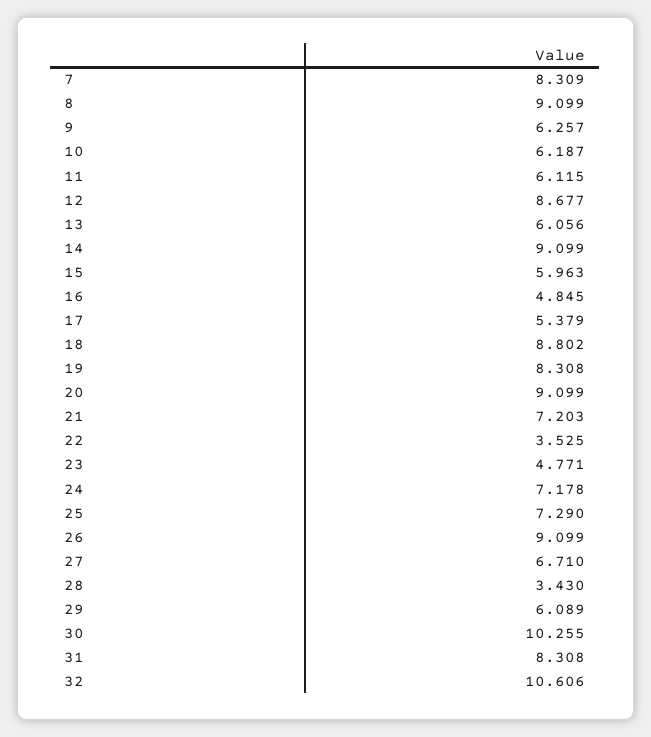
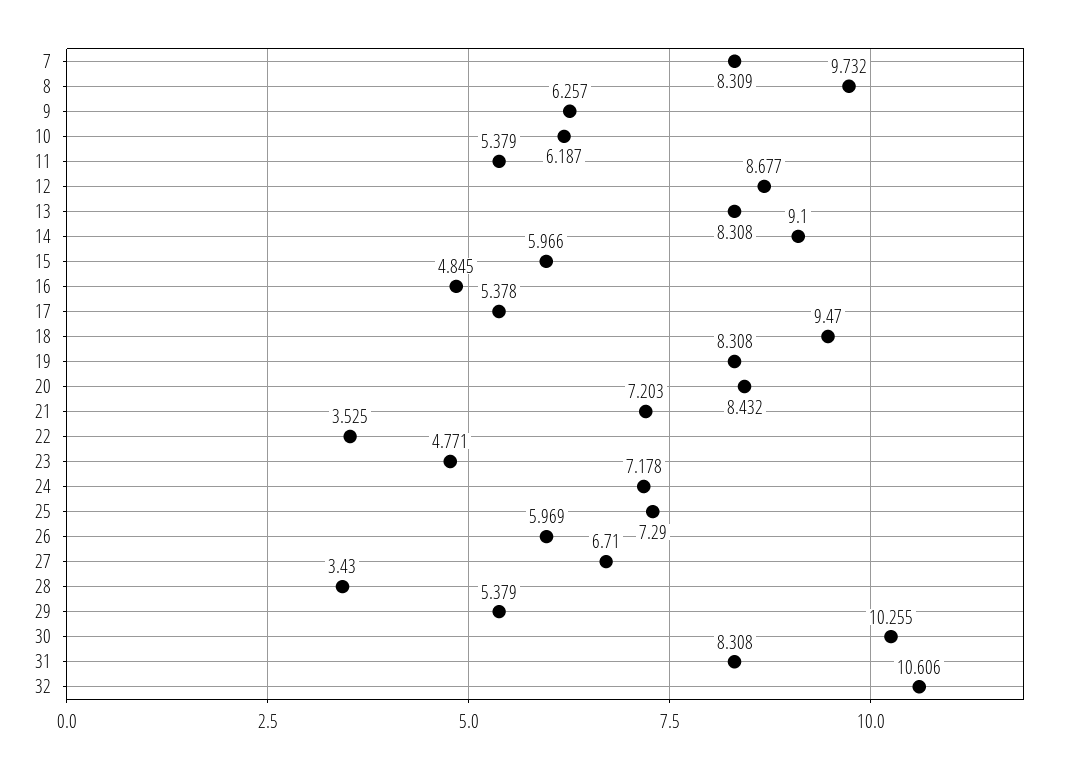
  {
    "7": 8.309,
-   "8": 9.099,
+   "8": 9.732,
    "9": 6.257,
    "10": 6.187,
-   "11": 6.115,
+   "11": 5.379,
    "12": 8.677,
-   "13": 6.056,
+   "13": 8.308,
-   "14": 9.099,
+   "14": 9.1,
-   "15": 5.963,
+   "15": 5.966,
    "16": 4.845,
-   "17": 5.379,
+   "17": 5.378,
-   "18": 8.802,
+   "18": 9.47,
    "19": 8.308,
-   "20": 9.099,
+   "20": 8.432,
    "21": 7.203,
    "22": 3.525,
    "23": 4.771,
    "24": 7.178,
    "25": 7.29,
-   "26": 9.099,
+   "26": 5.969,
    "27": 6.71,
    "28": 3.43,
-   "29": 6.089,
+   "29": 5.379,
    "30": 10.255,
    "31": 8.308,
    "32": 10.606
  }

